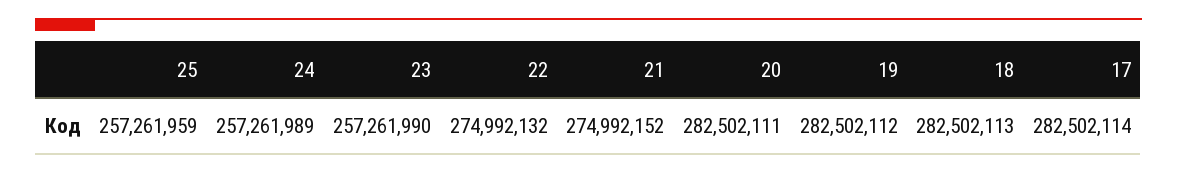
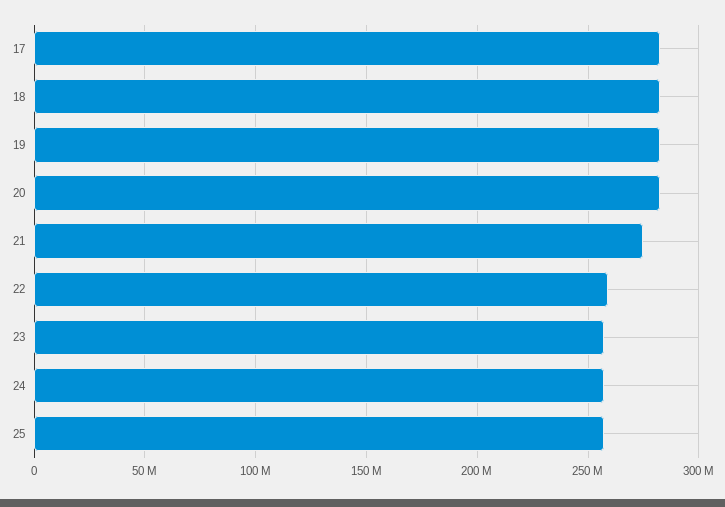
  {
    "25": 257261959,
    "24": 257261989,
    "23": 257261990,
-   "22": 274992132,
+   "22": 260000000,
    "21": 274992152,
    "20": 282502111,
    "19": 282502112,
    "18": 282502113,
    "17": 282502114
  }

